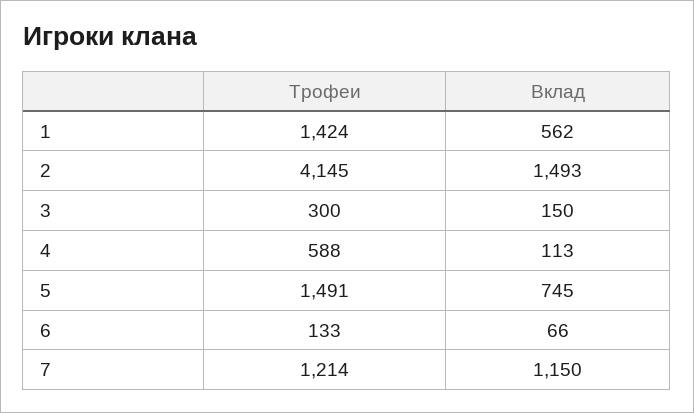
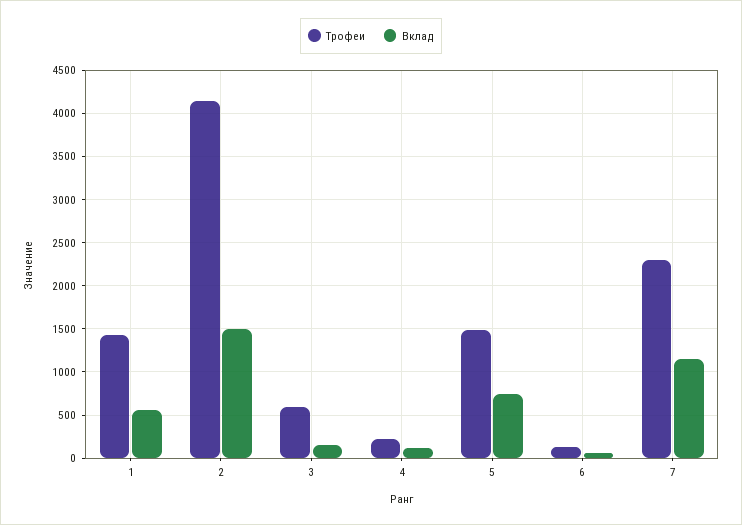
  {
    "Трофеи": {
      "1": 1424,
      "2": 4145,
-     "3": 300,
+     "3": 600,
-     "4": 588,
+     "4": 200,
      "5": 1491,
      "6": 133,
-     "7": 1214
+     "7": 2300
    },
    "Вклад": {
      "1": 562,
      "2": 1493,
      "3": 150,
      "4": 113,
      "5": 745,
      "6": 66,
      "7": 1150
    }
  }

